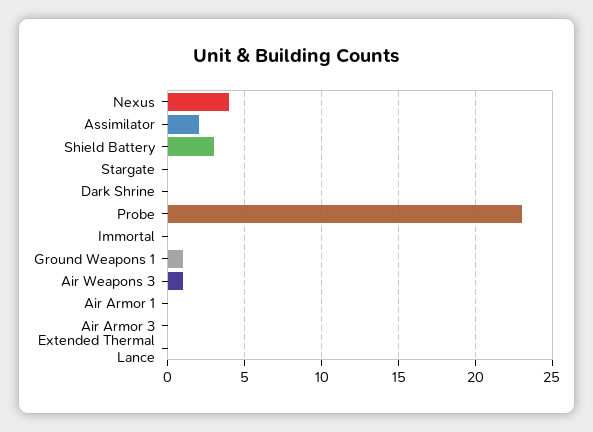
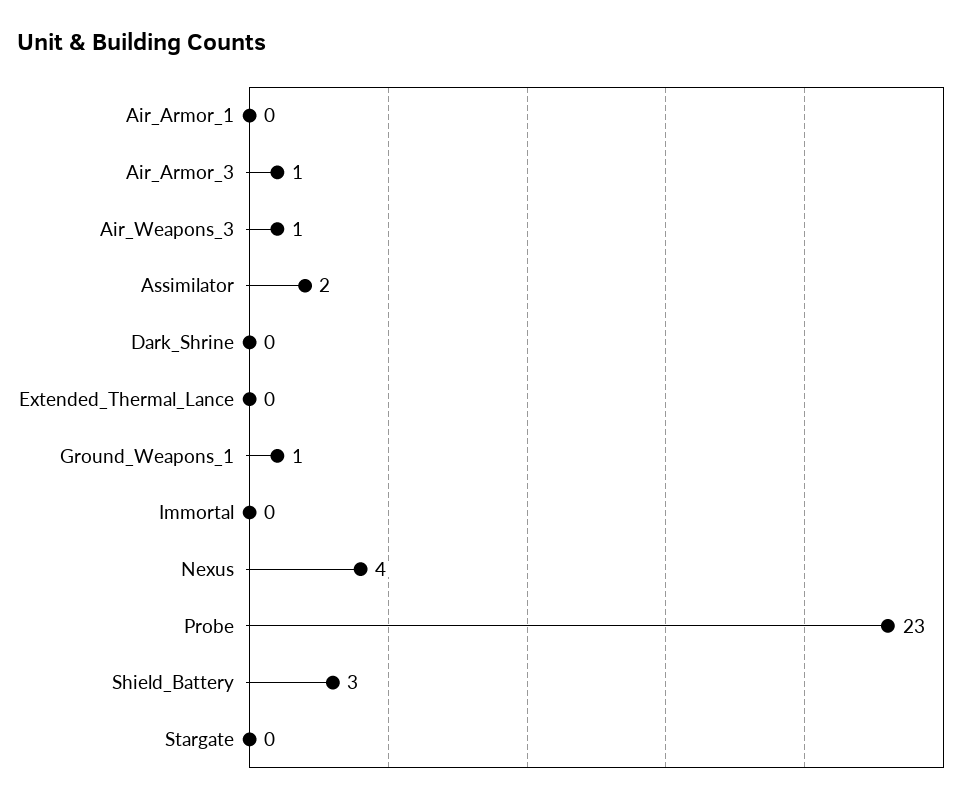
  {
    "Nexus": 4,
    "Assimilator": 2,
    "Shield Battery": 3,
    "Stargate": 0,
    "Dark Shrine": 0,
    "Probe": 23,
    "Immortal": 0,
    "Ground Weapons 1": 1,
    "Air Weapons 3": 1,
    "Air Armor 1": 0,
-   "Air Armor 3": 0,
+   "Air Armor 3": 1,
    "Extended Thermal Lance": 0
  }

